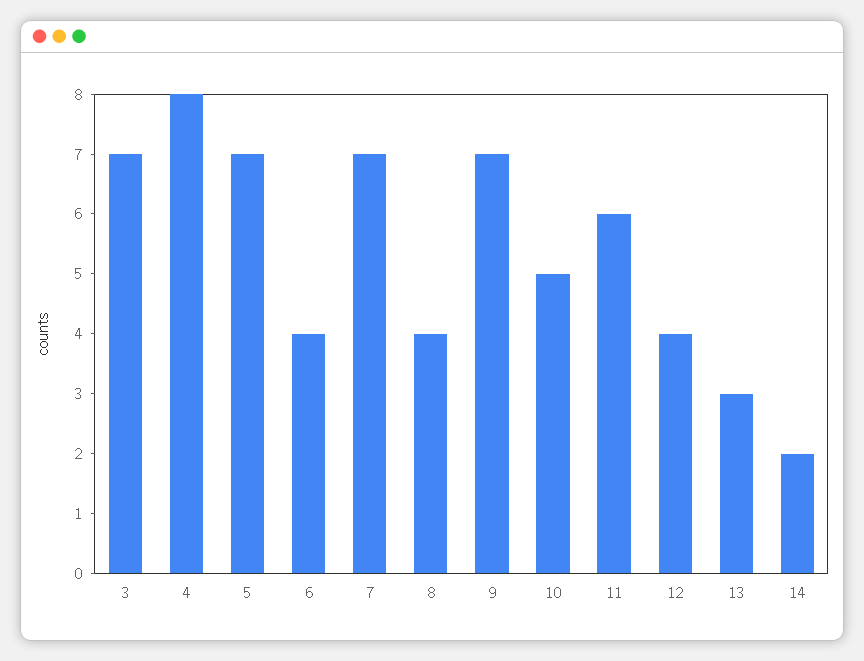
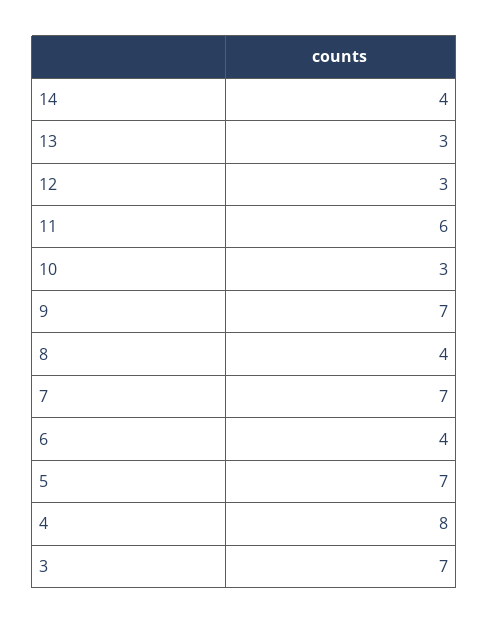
  {
    "3": 7,
    "4": 8,
    "5": 7,
    "6": 4,
    "7": 7,
    "8": 4,
    "9": 7,
-   "10": 5,
+   "10": 3,
    "11": 6,
-   "12": 4,
+   "12": 3,
    "13": 3,
-   "14": 2
+   "14": 4
  }

